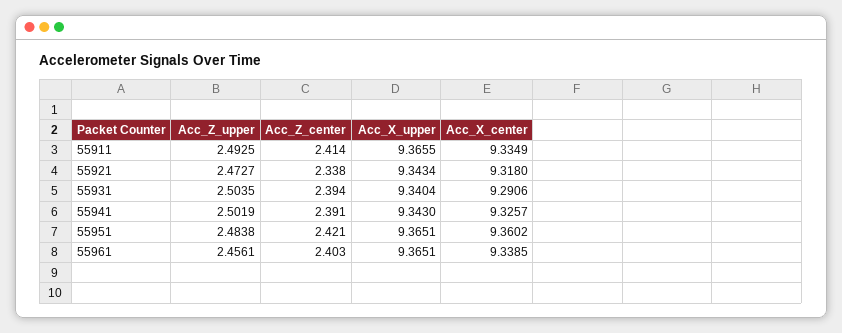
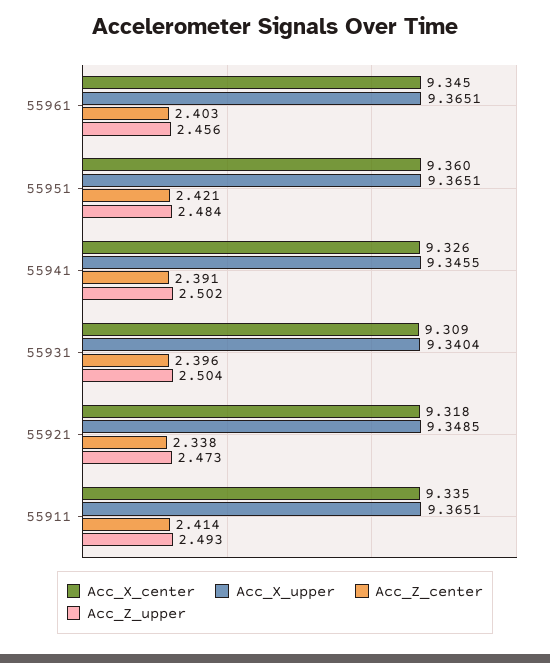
  {
    "Acc_Z_upper": {
      "55911": 2.4925,
      "55921": 2.4727,
      "55931": 2.5035,
      "55941": 2.5019,
      "55951": 2.4838,
      "55961": 2.4561
    },
    "Acc_Z_center": {
      "55911": 2.414,
      "55921": 2.338,
-     "55931": 2.394,
+     "55931": 2.396,
      "55941": 2.391,
      "55951": 2.421,
      "55961": 2.403
    },
    "Acc_X_upper": {
-     "55911": 9.3655,
+     "55911": 9.3651,
-     "55921": 9.3434,
+     "55921": 9.3485,
      "55931": 9.3404,
-     "55941": 9.343,
+     "55941": 9.3455,
      "55951": 9.3651,
      "55961": 9.3651
    },
    "Acc_X_center": {
      "55911": 9.3349,
      "55921": 9.318,
-     "55931": 9.2906,
+     "55931": 9.309,
      "55941": 9.3257,
      "55951": 9.3602,
-     "55961": 9.3385
+     "55961": 9.345
    }
  }

